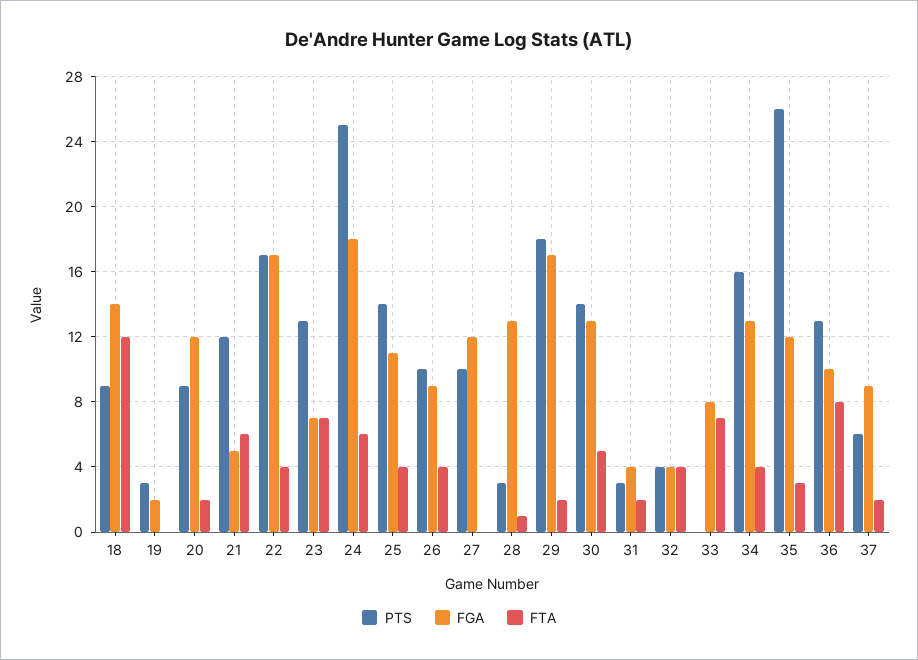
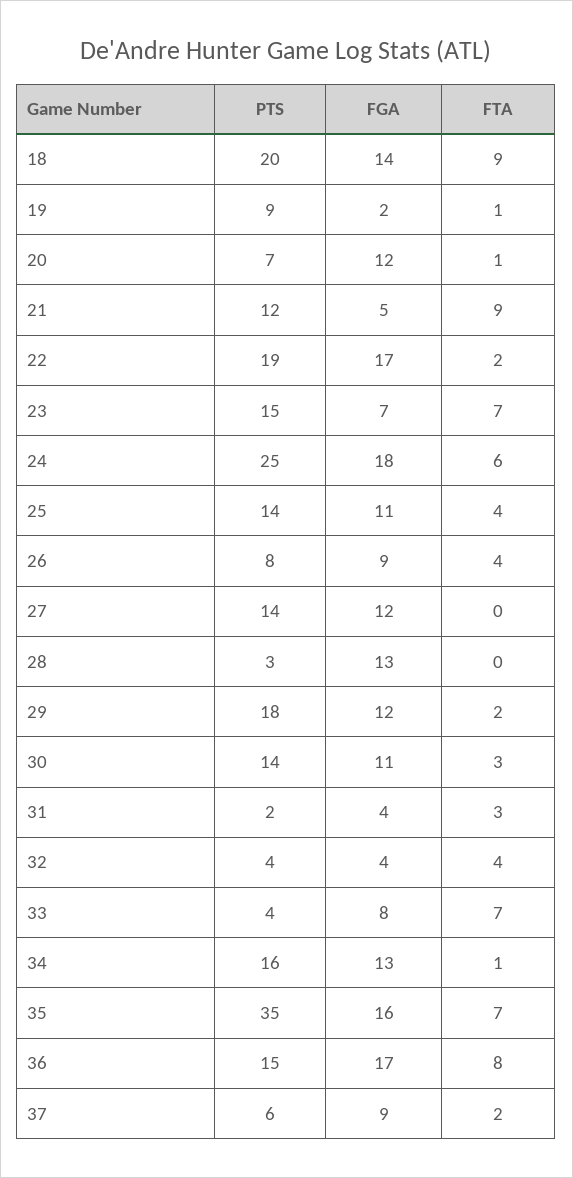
  {
    "PTS": {
-     "18": 9,
+     "18": 20,
-     "19": 3,
+     "19": 9,
-     "20": 9,
+     "20": 7,
      "21": 12,
-     "22": 17,
+     "22": 19,
-     "23": 13,
+     "23": 15,
      "24": 25,
      "25": 14,
-     "26": 10,
+     "26": 8,
-     "27": 10,
+     "27": 14,
      "28": 3,
      "29": 18,
      "30": 14,
-     "31": 3,
+     "31": 2,
      "32": 4,
-     "33": 0,
+     "33": 4,
      "34": 16,
-     "35": 26,
+     "35": 35,
-     "36": 13,
+     "36": 15,
      "37": 6
    },
    "FGA": {
      "18": 14,
      "19": 2,
      "20": 12,
      "21": 5,
      "22": 17,
      "23": 7,
      "24": 18,
      "25": 11,
      "26": 9,
      "27": 12,
      "28": 13,
-     "29": 17,
+     "29": 12,
-     "30": 13,
+     "30": 11,
      "31": 4,
      "32": 4,
      "33": 8,
      "34": 13,
-     "35": 12,
+     "35": 16,
-     "36": 10,
+     "36": 17,
      "37": 9
    },
    "FTA": {
-     "18": 12,
+     "18": 9,
-     "19": 0,
+     "19": 1,
-     "20": 2,
+     "20": 1,
-     "21": 6,
+     "21": 9,
-     "22": 4,
+     "22": 2,
      "23": 7,
      "24": 6,
      "25": 4,
      "26": 4,
      "27": 0,
-     "28": 1,
+     "28": 0,
      "29": 2,
-     "30": 5,
+     "30": 3,
-     "31": 2,
+     "31": 3,
      "32": 4,
      "33": 7,
-     "34": 4,
+     "34": 1,
-     "35": 3,
+     "35": 7,
      "36": 8,
      "37": 2
    }
  }

